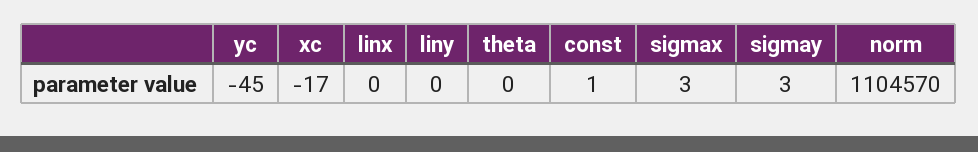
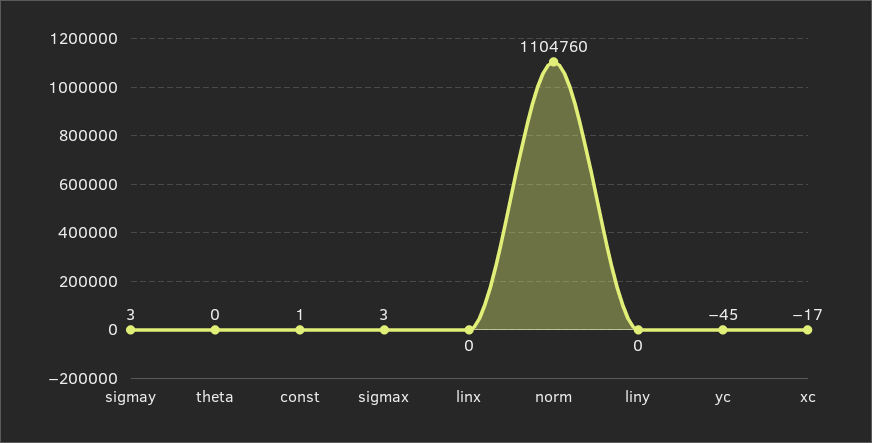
  {
    "yc": -45,
    "xc": -17,
    "linx": 0,
    "liny": 0,
    "theta": 0,
    "const": 1,
    "sigmax": 3,
    "sigmay": 3,
-   "norm": 1104570
+   "norm": 1104760
  }

